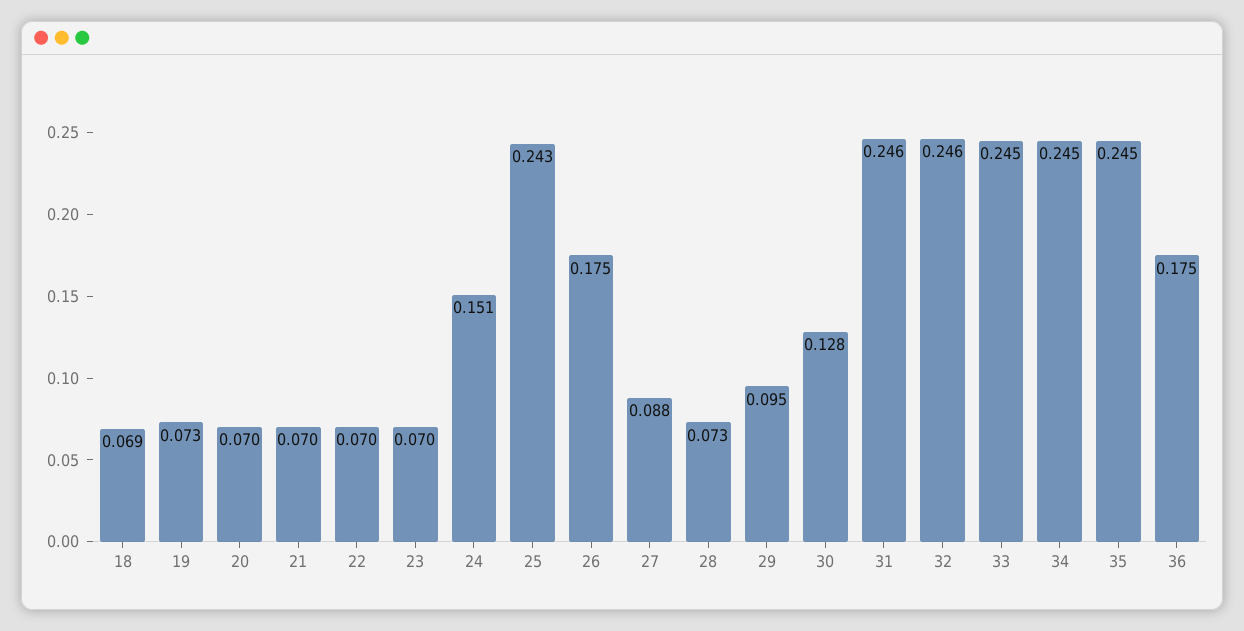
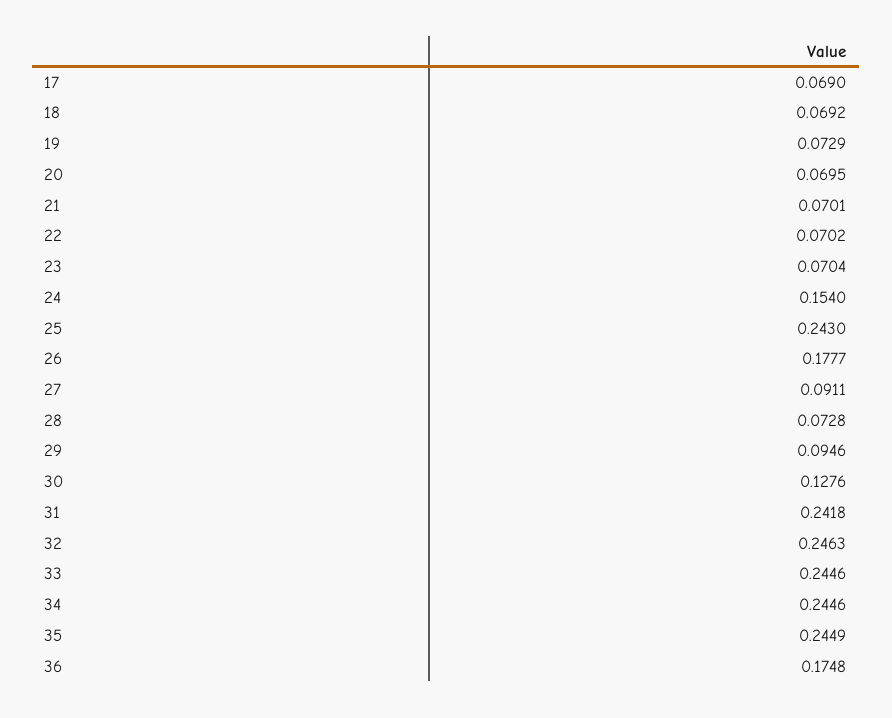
  {
    "18": 0.0692,
    "19": 0.0729,
    "20": 0.0695,
    "21": 0.0701,
    "22": 0.0702,
    "23": 0.0704,
-   "24": 0.151,
+   "24": 0.154,
    "25": 0.243,
-   "26": 0.175,
+   "26": 0.1777,
-   "27": 0.088,
+   "27": 0.0911,
    "28": 0.0728,
    "29": 0.0946,
    "30": 0.1276,
-   "31": 0.246,
+   "31": 0.2418,
    "32": 0.2463,
    "33": 0.2446,
    "34": 0.2446,
    "35": 0.2449,
-   "36": 0.1748
+   "36": 0.1748,
+   "17": 0.069
  }

